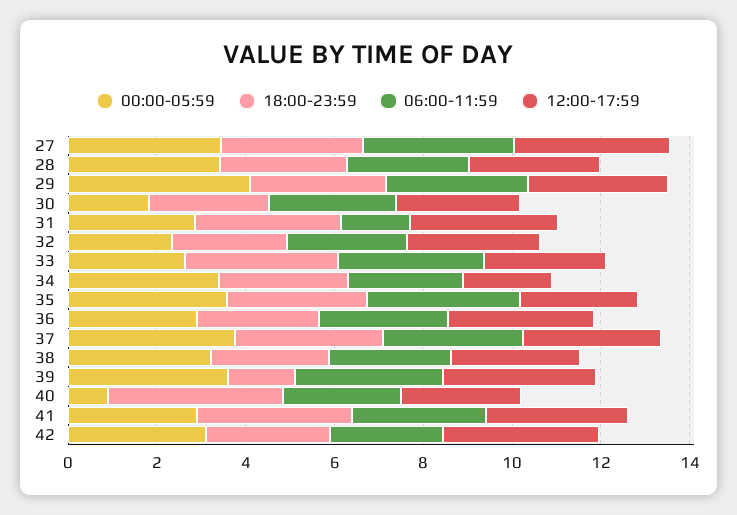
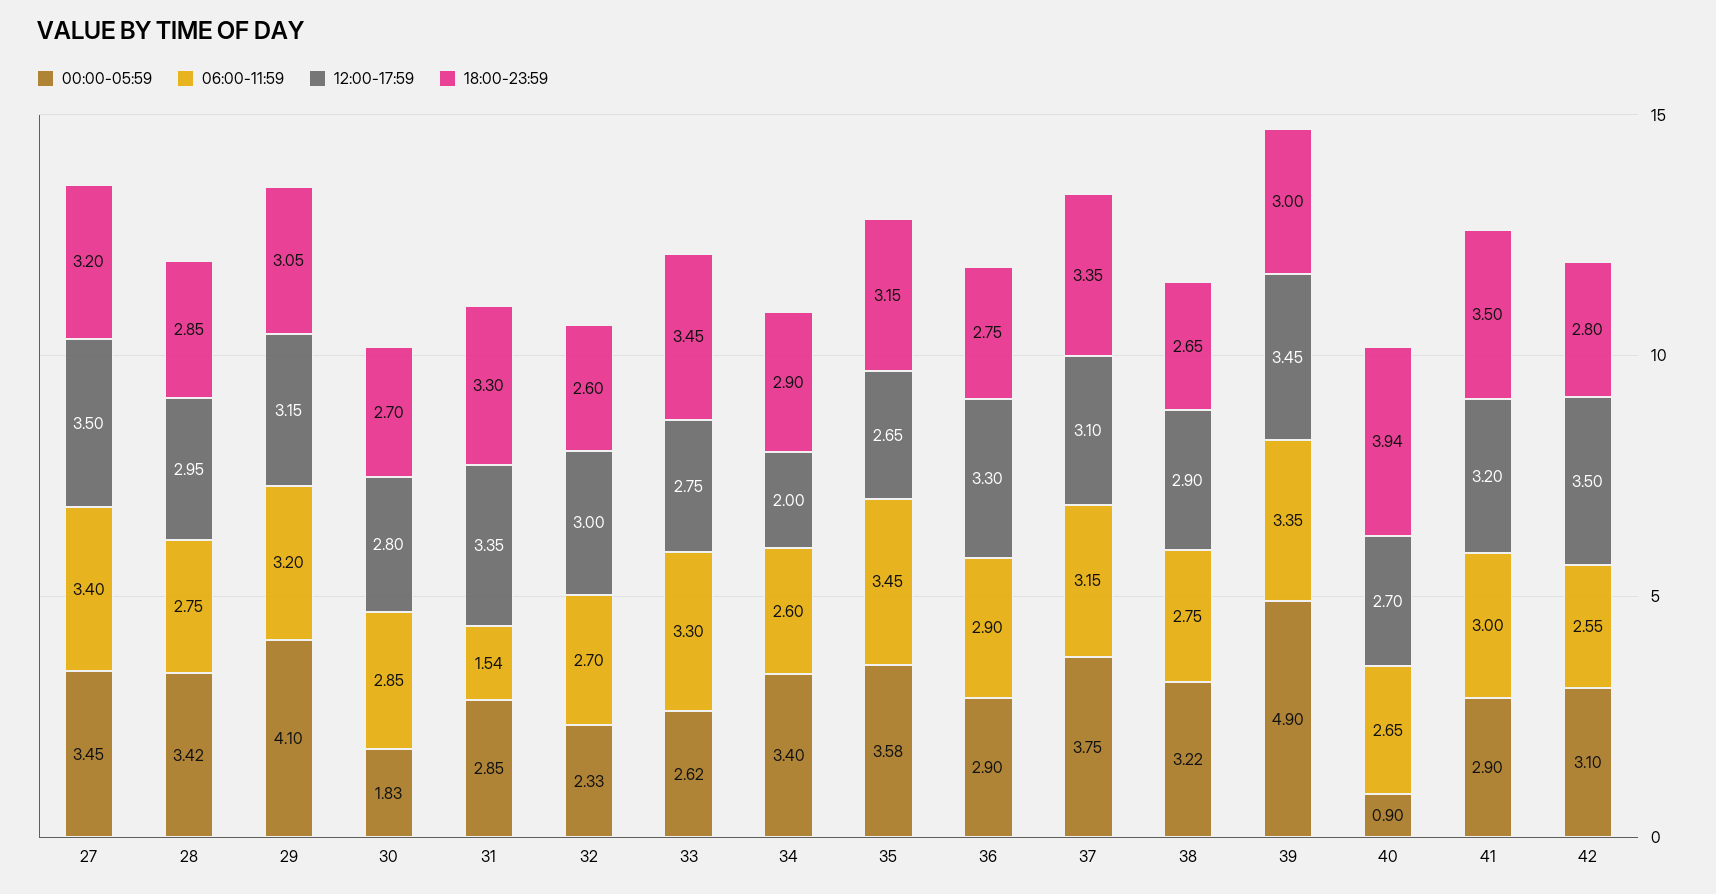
  {
    "00:00-05:59": {
      "27": 3.45,
      "28": 3.42,
      "29": 4.1,
      "30": 1.83,
      "31": 2.85,
      "32": 2.33,
      "33": 2.62,
      "34": 3.4,
      "35": 3.58,
      "36": 2.9,
      "37": 3.75,
      "38": 3.22,
-     "39": 3.5,
+     "39": 4.9,
      "40": 0.9,
      "41": 2.9,
      "42": 3.1
    },
    "18:00-23:59": {
      "27": 3.2,
      "28": 2.85,
      "29": 3.05,
      "30": 2.7,
      "31": 3.3,
      "32": 2.6,
      "33": 3.45,
      "34": 2.9,
      "35": 3.15,
      "36": 2.75,
      "37": 3.35,
      "38": 2.65,
-     "39": 1.5,
+     "39": 3,
      "40": 3.94,
      "41": 3.5,
      "42": 2.8
    },
    "06:00-11:59": {
      "27": 3.4,
      "28": 2.75,
      "29": 3.2,
      "30": 2.85,
      "31": 1.54,
      "32": 2.7,
      "33": 3.3,
      "34": 2.6,
      "35": 3.45,
      "36": 2.9,
      "37": 3.15,
      "38": 2.75,
      "39": 3.35,
      "40": 2.65,
      "41": 3,
      "42": 2.55
    },
    "12:00-17:59": {
      "27": 3.5,
      "28": 2.95,
      "29": 3.15,
      "30": 2.8,
      "31": 3.35,
      "32": 3,
      "33": 2.75,
      "34": 2,
      "35": 2.65,
      "36": 3.3,
      "37": 3.1,
      "38": 2.9,
      "39": 3.45,
      "40": 2.7,
      "41": 3.2,
      "42": 3.5
    }
  }

